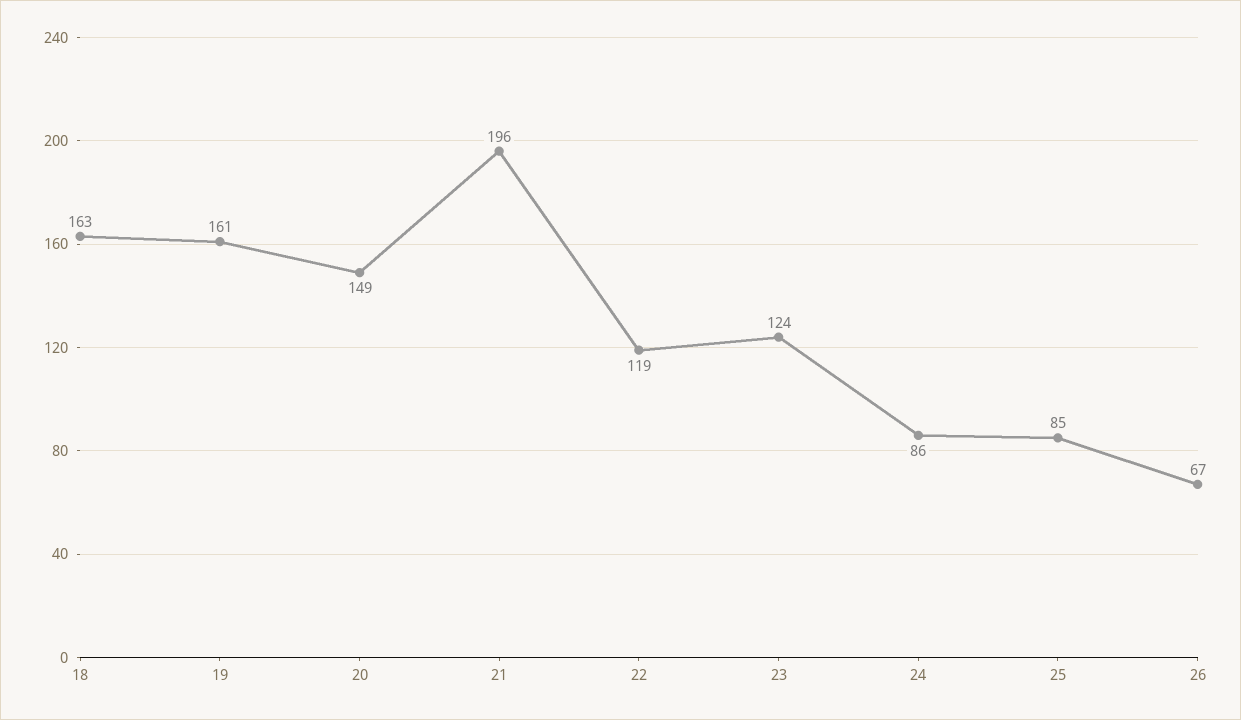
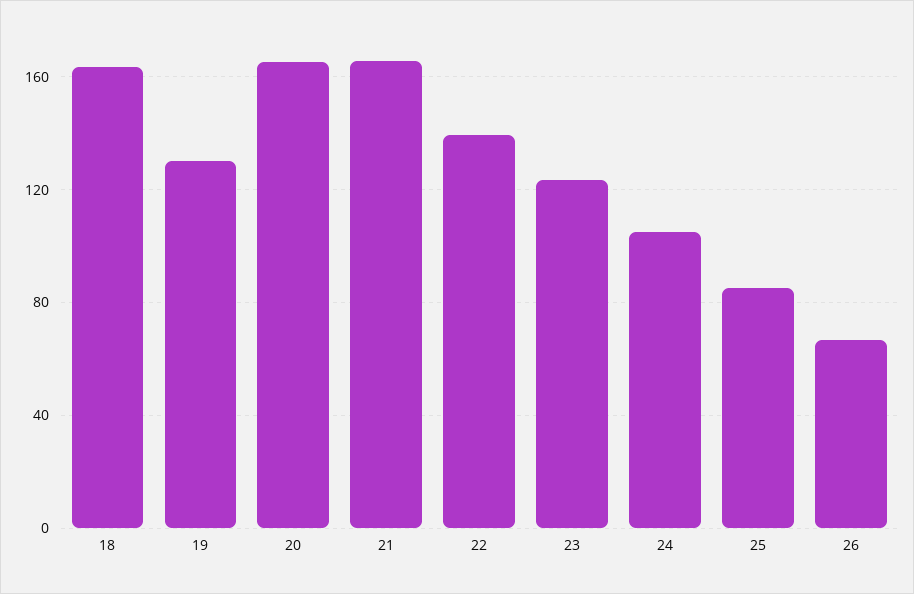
  {
    "18": 163,
-   "19": 161,
+   "19": 130,
-   "20": 149,
+   "20": 165,
-   "21": 196,
+   "21": 165,
-   "22": 119,
+   "22": 140,
    "23": 124,
-   "24": 86,
+   "24": 105,
    "25": 85,
    "26": 67
  }

